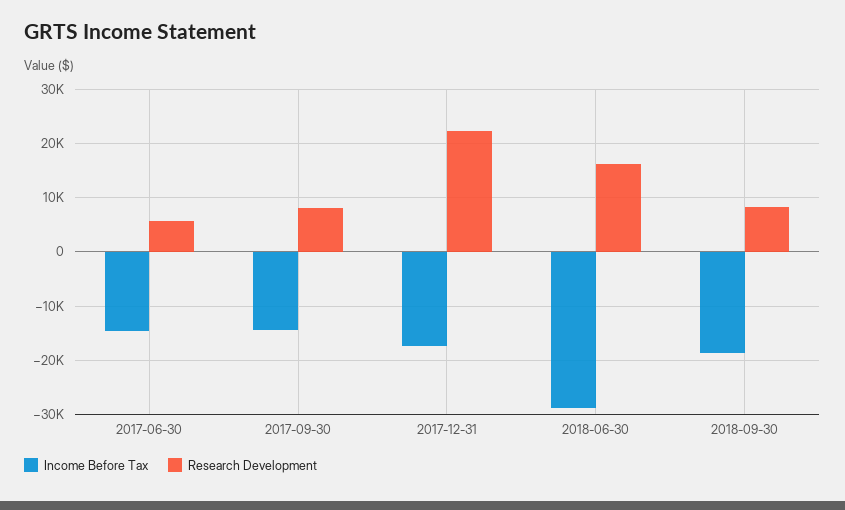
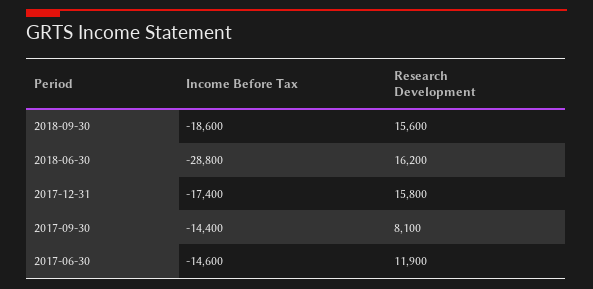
  {
    "Income Before Tax": {
      "2017-06-30": -14600,
      "2017-09-30": -14400,
      "2017-12-31": -17400,
      "2018-06-30": -28800,
      "2018-09-30": -18600
    },
    "Research Development": {
-     "2017-06-30": 6000,
+     "2017-06-30": 11900,
      "2017-09-30": 8100,
-     "2017-12-31": 22000,
+     "2017-12-31": 15800,
      "2018-06-30": 16200,
-     "2018-09-30": 8000
+     "2018-09-30": 15600
    }
  }

